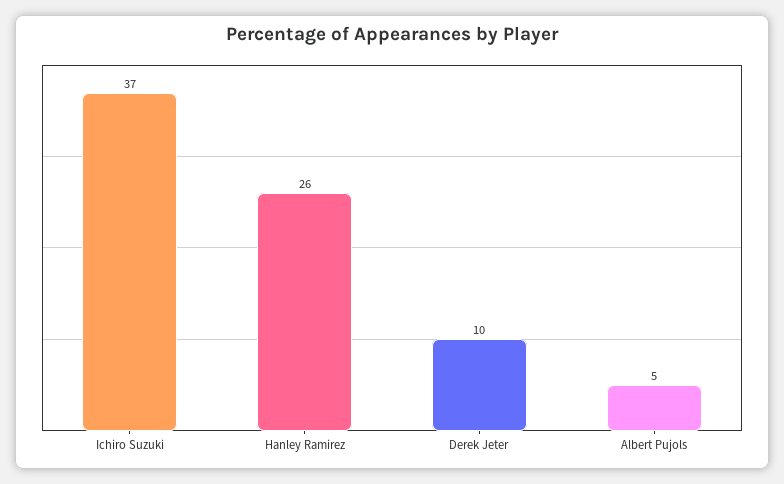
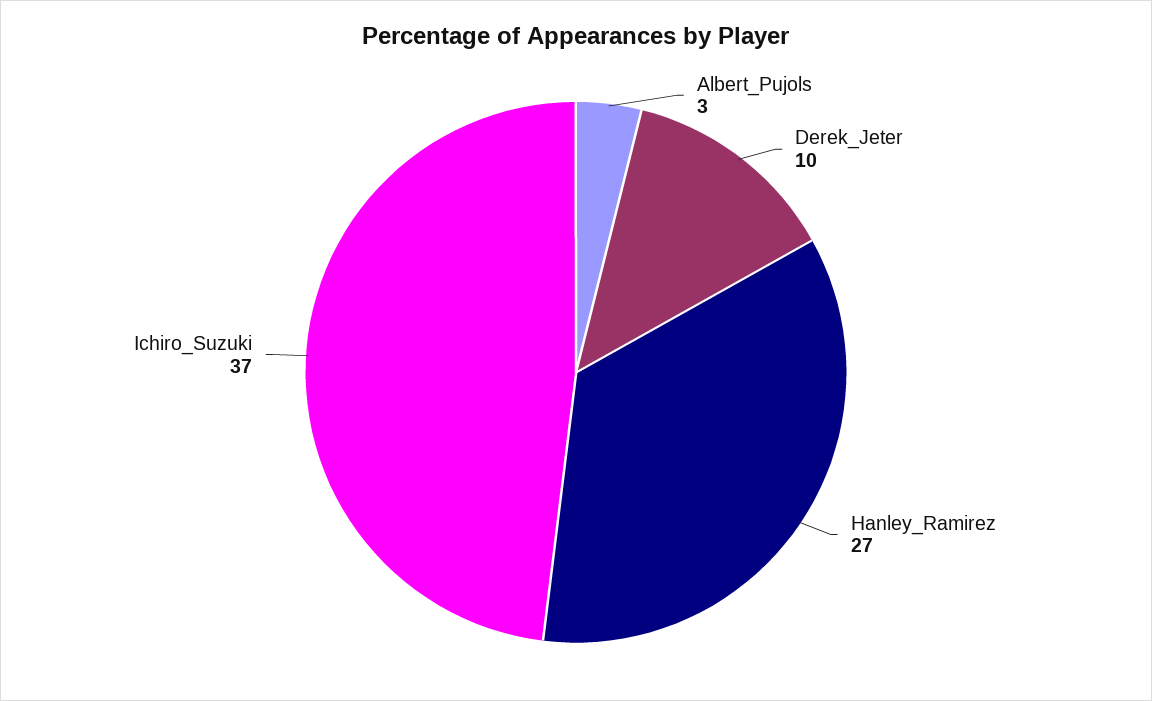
  {
    "Ichiro Suzuki": 37,
-   "Hanley Ramirez": 26,
+   "Hanley Ramirez": 27,
    "Derek Jeter": 10,
-   "Albert Pujols": 5
+   "Albert Pujols": 3
  }

